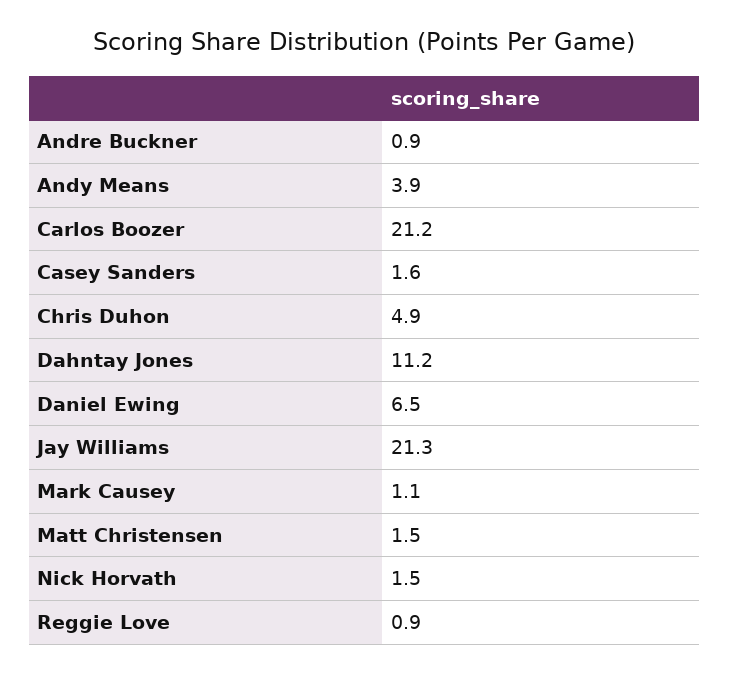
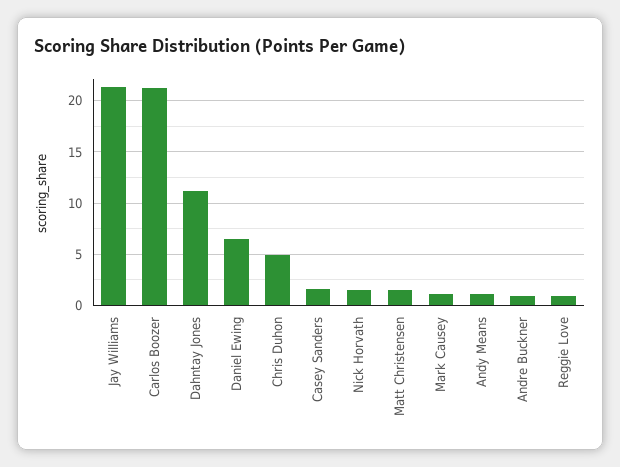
  {
    "Andre Buckner": 0.9,
-   "Andy Means": 3.9,
+   "Andy Means": 1,
    "Carlos Boozer": 21.2,
    "Casey Sanders": 1.6,
    "Chris Duhon": 4.9,
    "Dahntay Jones": 11.2,
    "Daniel Ewing": 6.5,
    "Jay Williams": 21.3,
    "Mark Causey": 1.1,
    "Matt Christensen": 1.5,
    "Nick Horvath": 1.5,
    "Reggie Love": 0.9
  }

